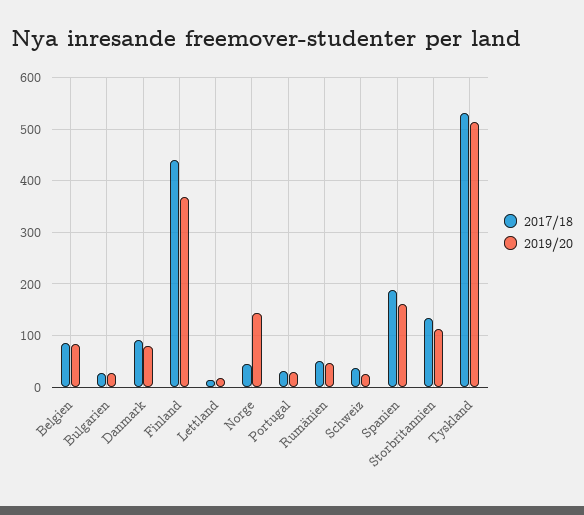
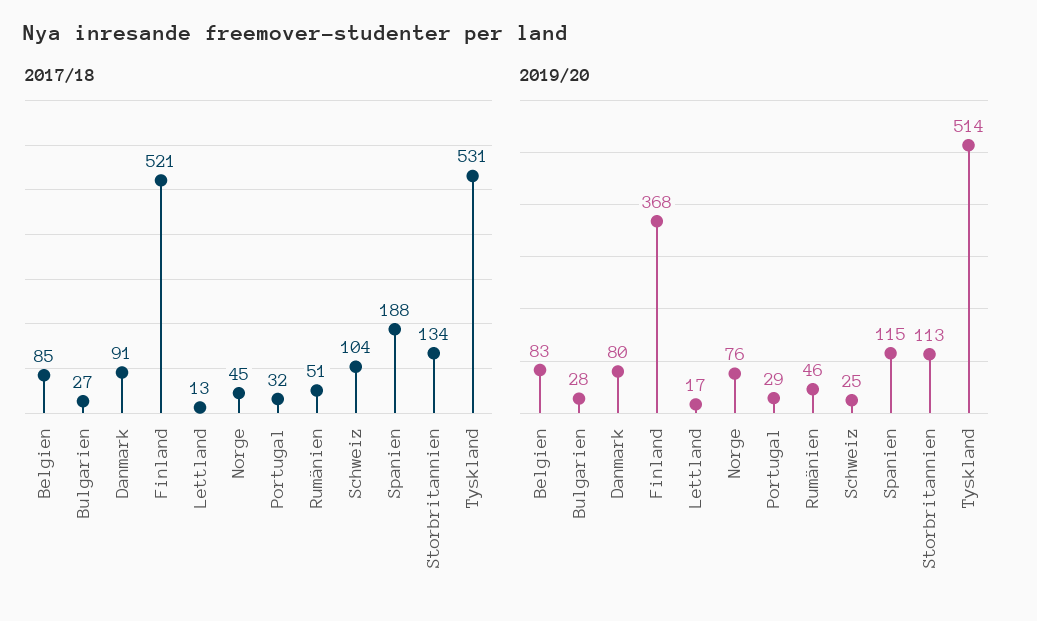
  {
    "2017/18": {
      "Belgien": 85,
      "Bulgarien": 27,
      "Danmark": 91,
-     "Finland": 440,
+     "Finland": 521,
      "Lettland": 13,
      "Norge": 45,
      "Portugal": 32,
      "Rumänien": 51,
-     "Schweiz": 40,
+     "Schweiz": 104,
      "Spanien": 188,
      "Storbritannien": 134,
      "Tyskland": 531
    },
    "2019/20": {
      "Belgien": 83,
      "Bulgarien": 28,
      "Danmark": 80,
      "Finland": 368,
      "Lettland": 17,
-     "Norge": 140,
+     "Norge": 76,
      "Portugal": 29,
      "Rumänien": 46,
      "Schweiz": 25,
-     "Spanien": 160,
+     "Spanien": 115,
      "Storbritannien": 113,
      "Tyskland": 514
    }
  }

